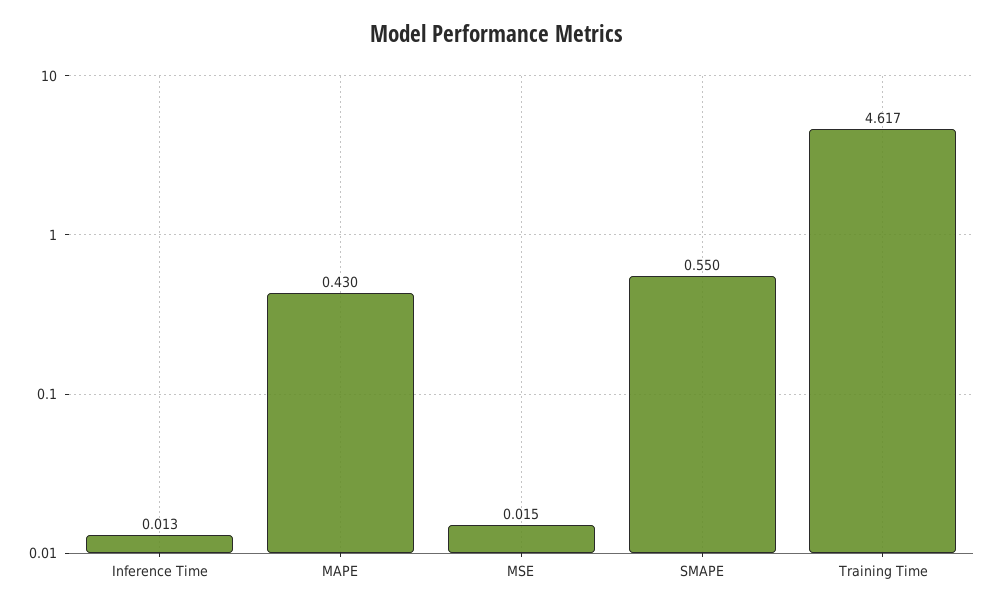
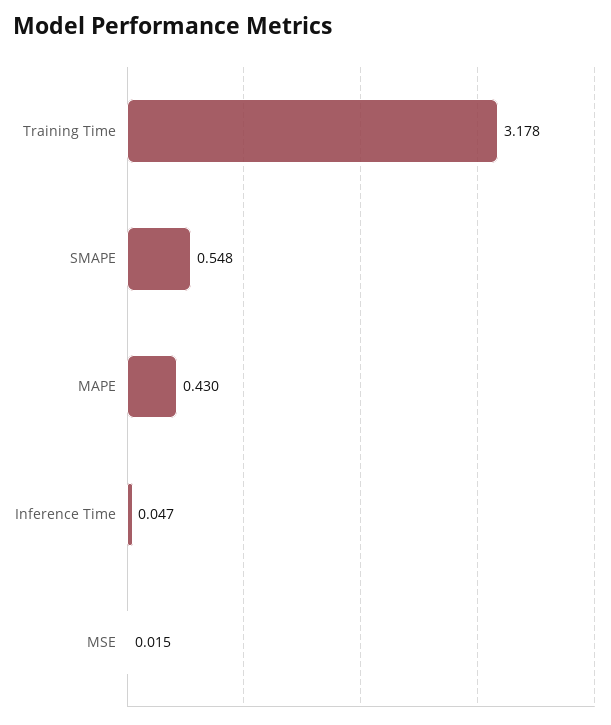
  {
-   "Inference Time": 0.013,
+   "Inference Time": 0.047,
    "MAPE": 0.43,
    "MSE": 0.015,
-   "SMAPE": 0.55,
+   "SMAPE": 0.548,
-   "Training Time": 4.617
+   "Training Time": 3.178
  }

